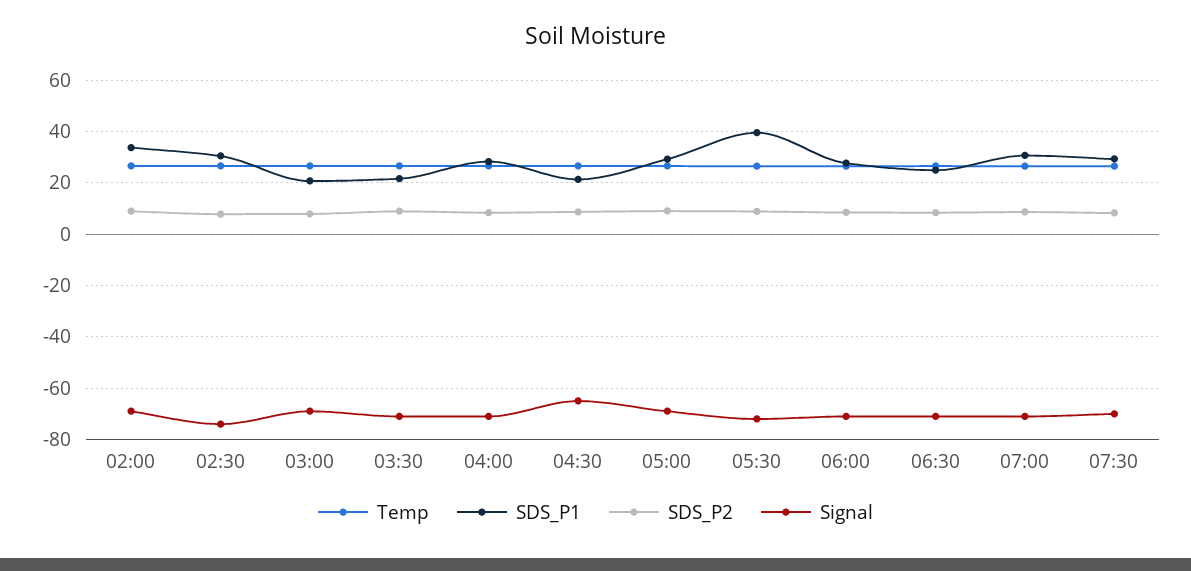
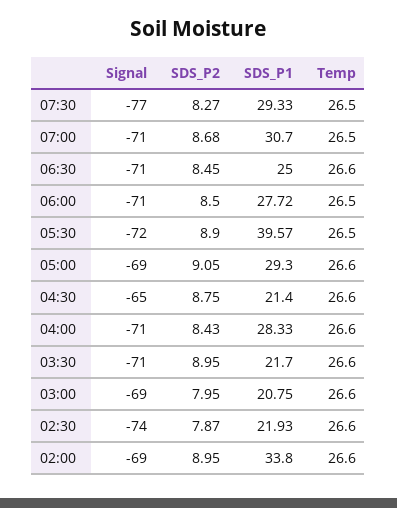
  {
    "Temp": {
      "02:00": 26.6,
      "02:30": 26.6,
      "03:00": 26.6,
      "03:30": 26.6,
      "04:00": 26.6,
      "04:30": 26.6,
      "05:00": 26.6,
      "05:30": 26.5,
      "06:00": 26.5,
      "06:30": 26.6,
      "07:00": 26.5,
      "07:30": 26.5
    },
    "SDS_P1": {
      "02:00": 33.8,
-     "02:30": 30,
+     "02:30": 21.93,
      "03:00": 20.75,
      "03:30": 21.7,
      "04:00": 28.33,
      "04:30": 21.4,
      "05:00": 29.3,
      "05:30": 39.57,
      "06:00": 27.72,
      "06:30": 25,
      "07:00": 30.7,
      "07:30": 29.33
    },
    "SDS_P2": {
      "02:00": 8.95,
      "02:30": 7.87,
      "03:00": 7.95,
      "03:30": 8.95,
      "04:00": 8.43,
      "04:30": 8.75,
      "05:00": 9.05,
      "05:30": 8.9,
      "06:00": 8.5,
      "06:30": 8.45,
      "07:00": 8.68,
      "07:30": 8.27
    },
    "Signal": {
      "02:00": -69,
      "02:30": -74,
      "03:00": -69,
      "03:30": -71,
      "04:00": -71,
      "04:30": -65,
      "05:00": -69,
      "05:30": -72,
      "06:00": -71,
      "06:30": -71,
      "07:00": -71,
-     "07:30": -70
+     "07:30": -77
    }
  }

